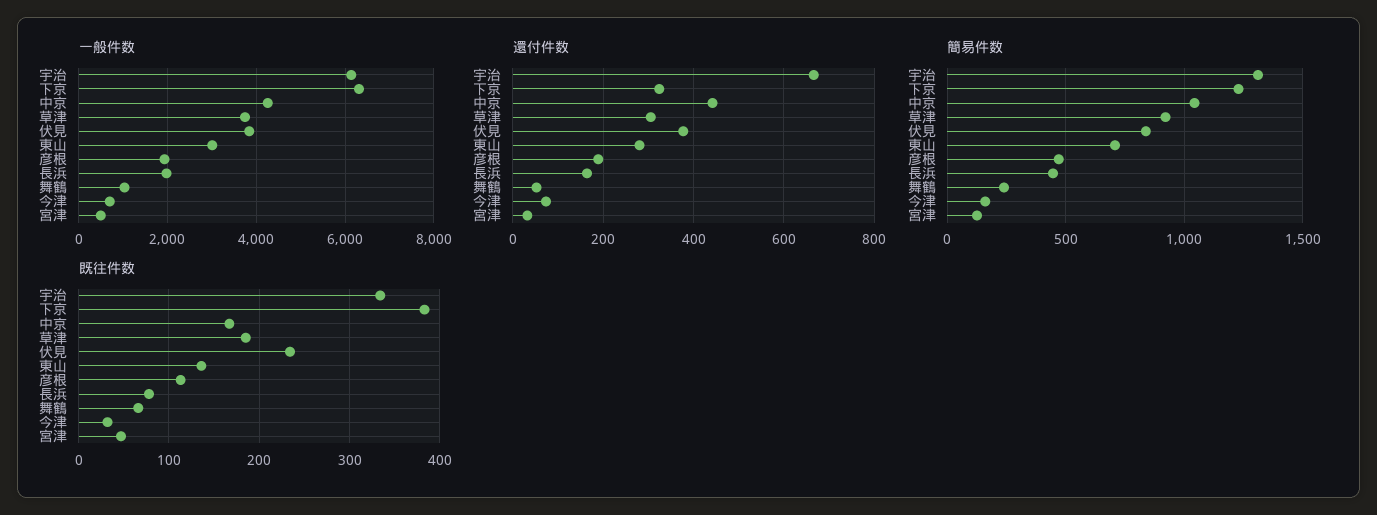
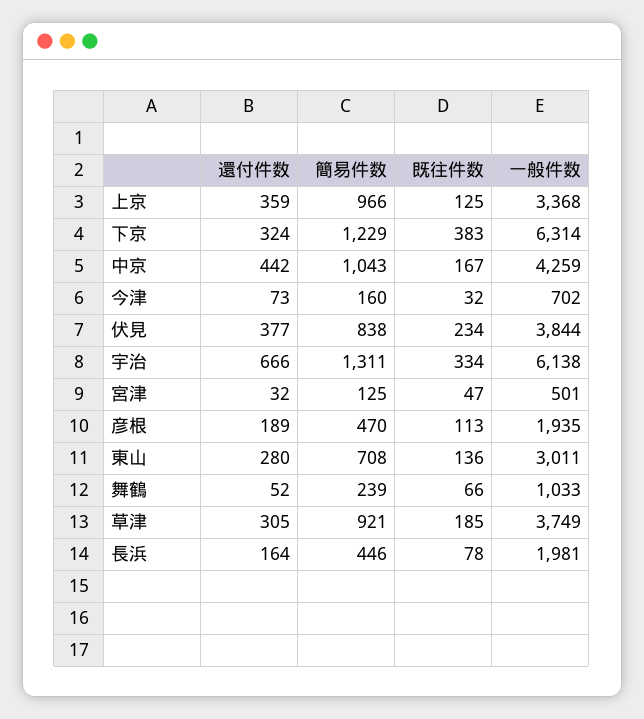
  {
    "一般件数": {
      "宇治": 6138,
      "下京": 6314,
      "中京": 4259,
      "草津": 3749,
      "伏見": 3844,
      "東山": 3011,
      "彦根": 1935,
      "長浜": 1981,
      "舞鶴": 1033,
      "今津": 702,
-     "宮津": 501
+     "宮津": 501,
+     "上京": 3368
    },
    "還付件数": {
      "宇治": 666,
      "下京": 324,
      "中京": 442,
      "草津": 305,
      "伏見": 377,
      "東山": 280,
      "彦根": 189,
      "長浜": 164,
      "舞鶴": 52,
      "今津": 73,
-     "宮津": 32
+     "宮津": 32,
+     "上京": 359
    },
    "簡易件数": {
      "宇治": 1311,
      "下京": 1229,
      "中京": 1043,
      "草津": 921,
      "伏見": 838,
      "東山": 708,
      "彦根": 470,
      "長浜": 446,
      "舞鶴": 239,
      "今津": 160,
-     "宮津": 125
+     "宮津": 125,
+     "上京": 966
    },
    "既往件数": {
      "宇治": 334,
      "下京": 383,
      "中京": 167,
      "草津": 185,
      "伏見": 234,
      "東山": 136,
      "彦根": 113,
      "長浜": 78,
      "舞鶴": 66,
      "今津": 32,
-     "宮津": 47
+     "宮津": 47,
+     "上京": 125
    }
  }

